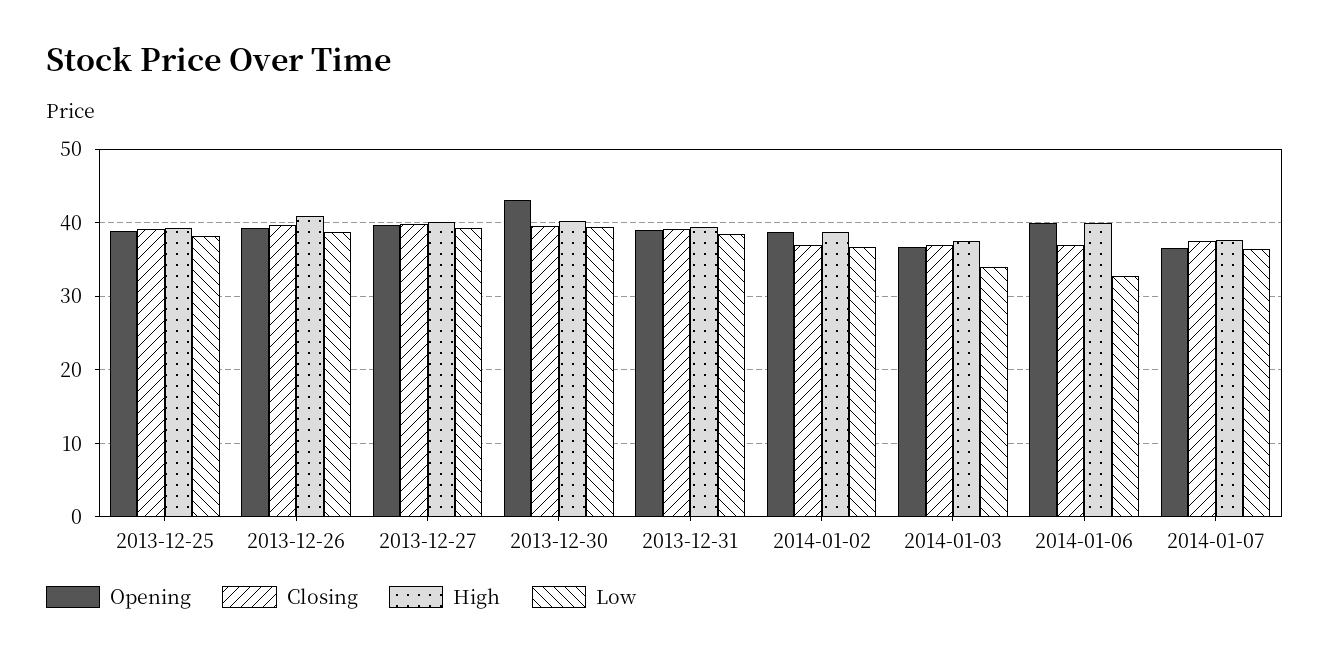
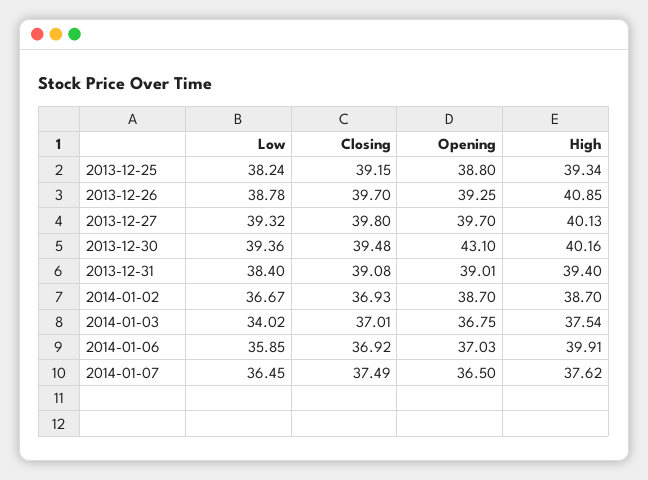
  {
    "Opening": {
      "2013-12-25": 38.8,
      "2013-12-26": 39.25,
      "2013-12-27": 39.7,
      "2013-12-30": 43.1,
      "2013-12-31": 39.01,
      "2014-01-02": 38.7,
      "2014-01-03": 36.75,
-     "2014-01-06": 40,
+     "2014-01-06": 37.03,
      "2014-01-07": 36.5
    },
    "Closing": {
      "2013-12-25": 39.15,
      "2013-12-26": 39.7,
      "2013-12-27": 39.8,
      "2013-12-30": 39.48,
      "2013-12-31": 39.08,
      "2014-01-02": 36.93,
      "2014-01-03": 37.01,
      "2014-01-06": 36.92,
      "2014-01-07": 37.49
    },
    "High": {
      "2013-12-25": 39.34,
      "2013-12-26": 40.85,
      "2013-12-27": 40.13,
      "2013-12-30": 40.16,
      "2013-12-31": 39.4,
      "2014-01-02": 38.7,
      "2014-01-03": 37.54,
      "2014-01-06": 39.91,
      "2014-01-07": 37.62
    },
    "Low": {
      "2013-12-25": 38.24,
      "2013-12-26": 38.78,
      "2013-12-27": 39.32,
      "2013-12-30": 39.36,
      "2013-12-31": 38.4,
      "2014-01-02": 36.67,
      "2014-01-03": 34.02,
-     "2014-01-06": 33,
+     "2014-01-06": 35.85,
      "2014-01-07": 36.45
    }
  }

